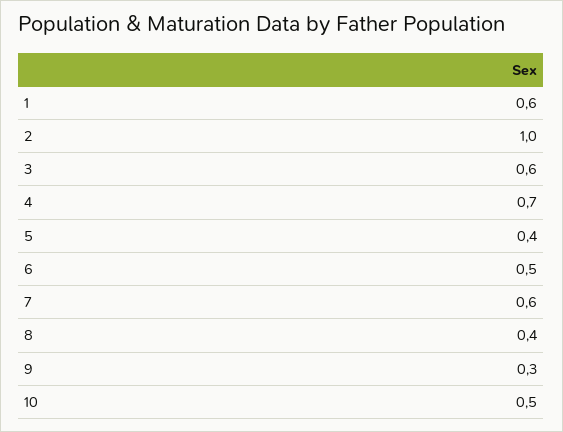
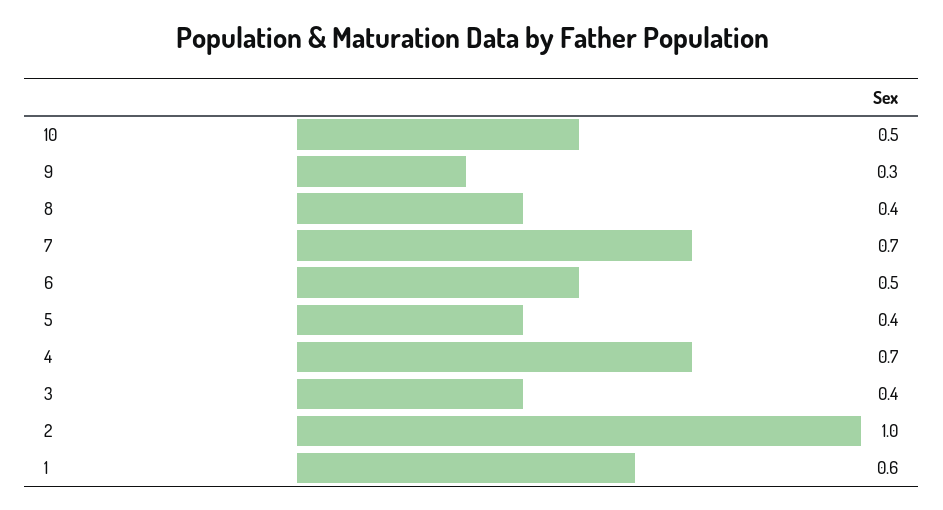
  {
    "1": 0.6,
    "2": 1,
-   "3": 0.6,
+   "3": 0.4,
    "4": 0.7,
    "5": 0.4,
    "6": 0.5,
-   "7": 0.6,
+   "7": 0.7,
    "8": 0.4,
    "9": 0.3,
    "10": 0.5
  }

